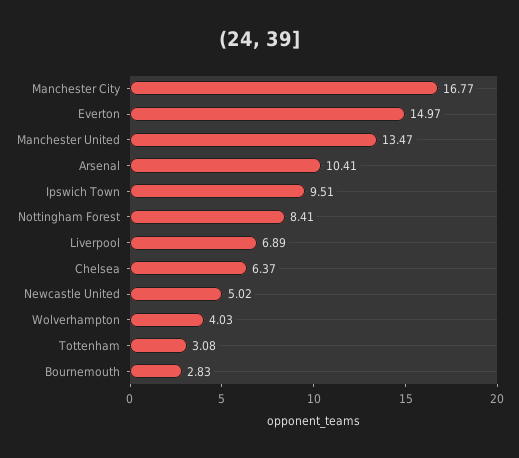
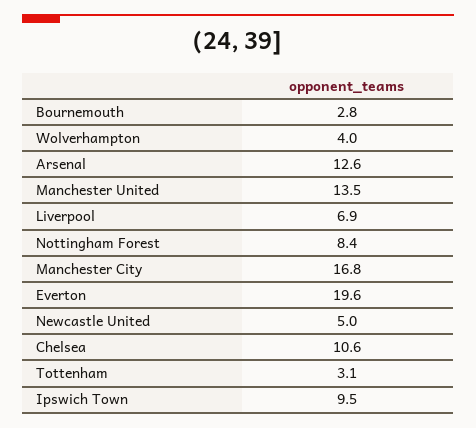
  {
    "Manchester City": 16.77,
-   "Everton": 14.97,
+   "Everton": 19.6,
    "Manchester United": 13.47,
-   "Arsenal": 10.41,
+   "Arsenal": 12.6,
    "Ipswich Town": 9.51,
    "Nottingham Forest": 8.41,
    "Liverpool": 6.89,
-   "Chelsea": 6.37,
+   "Chelsea": 10.6,
    "Newcastle United": 5.02,
    "Wolverhampton": 4.03,
    "Tottenham": 3.08,
    "Bournemouth": 2.83
  }

